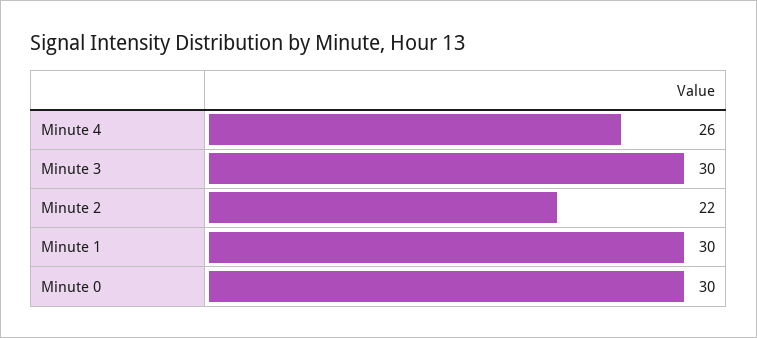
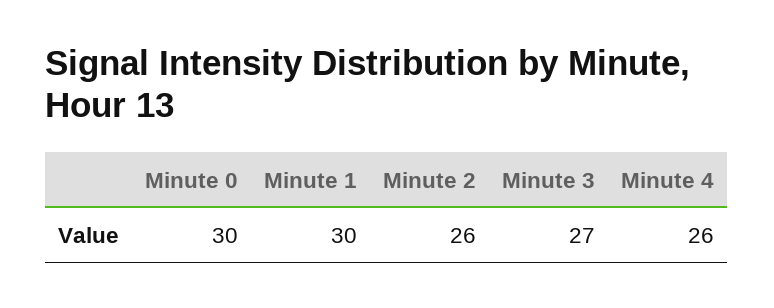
  {
    "Minute 4": 26,
-   "Minute 3": 30,
+   "Minute 3": 27,
-   "Minute 2": 22,
+   "Minute 2": 26,
    "Minute 1": 30,
    "Minute 0": 30
  }

